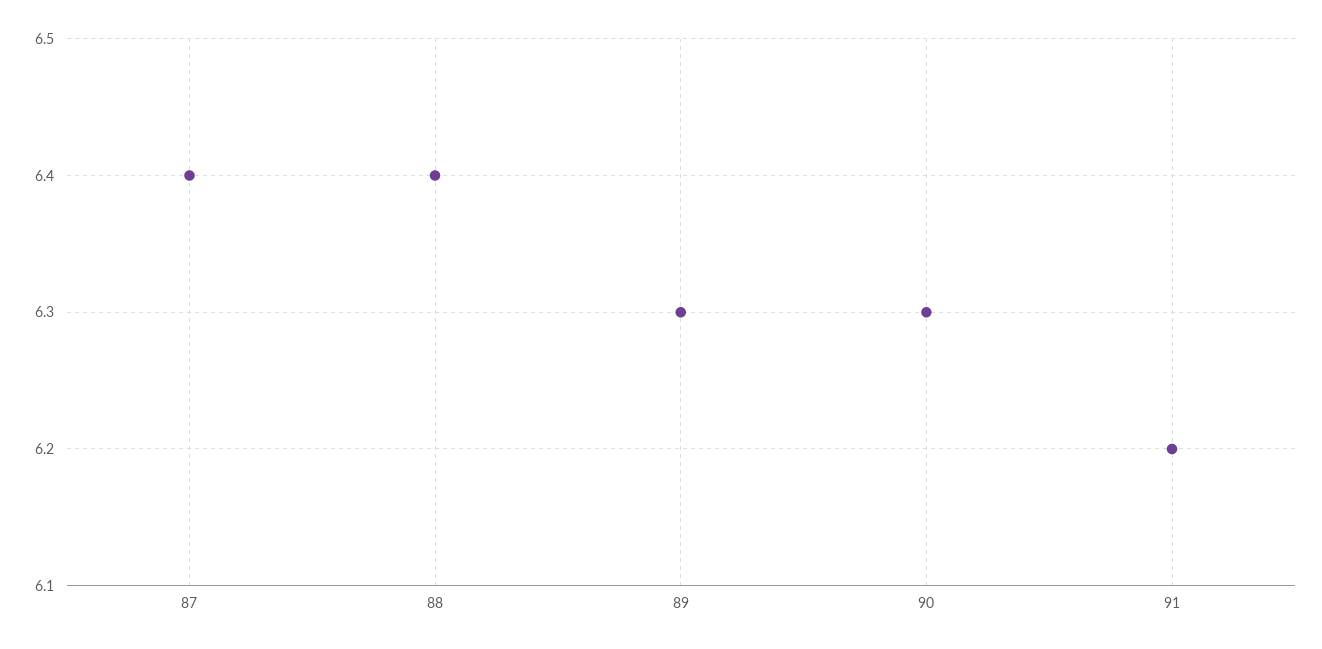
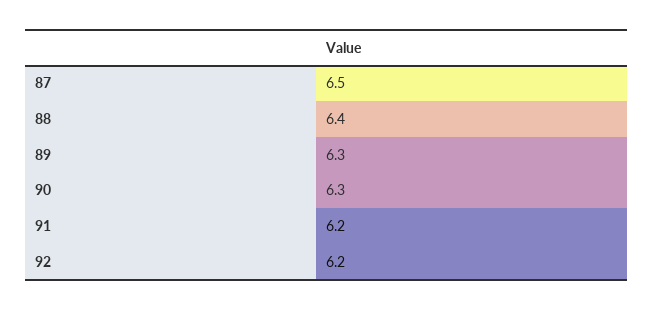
  {
-   "87": 6.4,
+   "87": 6.5,
    "88": 6.4,
    "89": 6.3,
    "90": 6.3,
-   "91": 6.2
+   "91": 6.2,
+   "92": 6.2
  }

